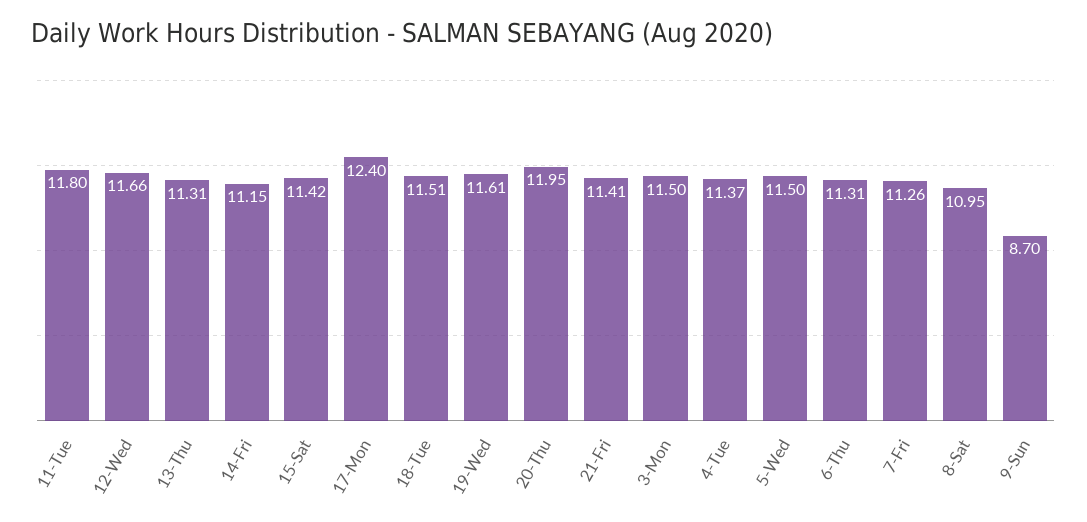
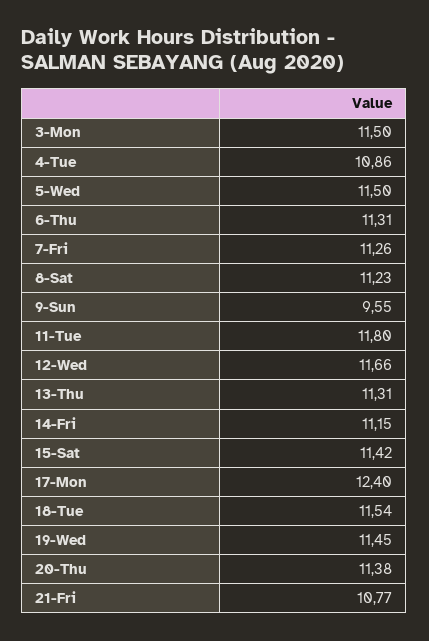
  {
    "11-Tue": 11.8,
    "12-Wed": 11.66,
    "13-Thu": 11.31,
    "14-Fri": 11.15,
    "15-Sat": 11.42,
    "17-Mon": 12.4,
-   "18-Tue": 11.51,
+   "18-Tue": 11.54,
-   "19-Wed": 11.61,
+   "19-Wed": 11.45,
-   "20-Thu": 11.95,
+   "20-Thu": 11.38,
-   "21-Fri": 11.41,
+   "21-Fri": 10.77,
    "3-Mon": 11.5,
-   "4-Tue": 11.37,
+   "4-Tue": 10.86,
    "5-Wed": 11.5,
    "6-Thu": 11.31,
    "7-Fri": 11.26,
-   "8-Sat": 10.95,
+   "8-Sat": 11.23,
-   "9-Sun": 8.7
+   "9-Sun": 9.55
  }

